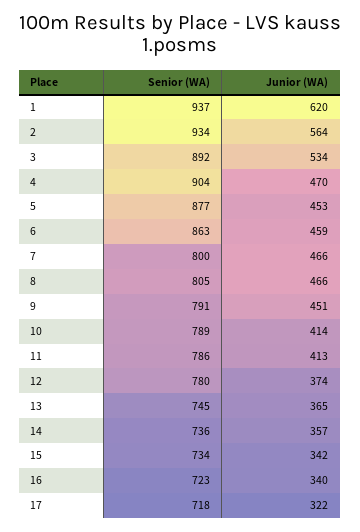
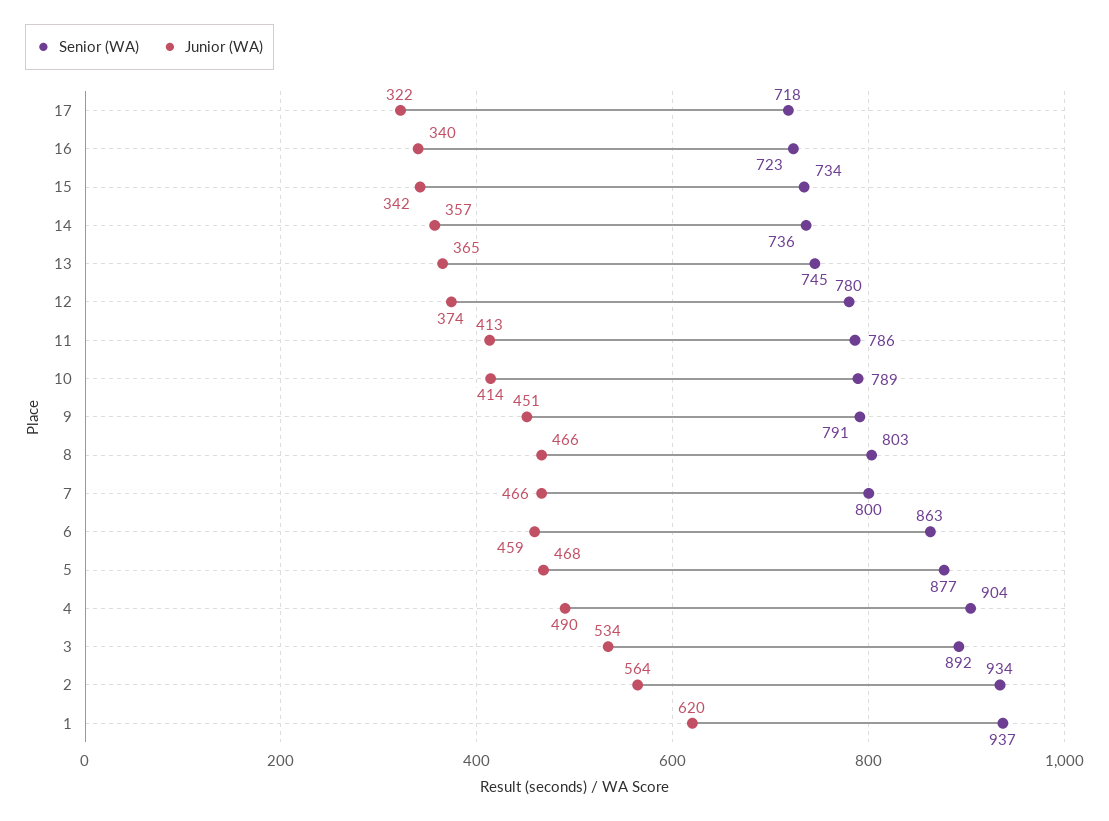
  {
    "Senior (WA)": {
      "1": 937,
      "2": 934,
      "3": 892,
      "4": 904,
      "5": 877,
      "6": 863,
      "7": 800,
-     "8": 805,
+     "8": 803,
      "9": 791,
      "10": 789,
      "11": 786,
      "12": 780,
      "13": 745,
      "14": 736,
      "15": 734,
      "16": 723,
      "17": 718
    },
    "Junior (WA)": {
      "1": 620,
      "2": 564,
      "3": 534,
-     "4": 470,
+     "4": 490,
-     "5": 453,
+     "5": 468,
      "6": 459,
      "7": 466,
      "8": 466,
      "9": 451,
      "10": 414,
      "11": 413,
      "12": 374,
      "13": 365,
      "14": 357,
      "15": 342,
      "16": 340,
      "17": 322
    }
  }

